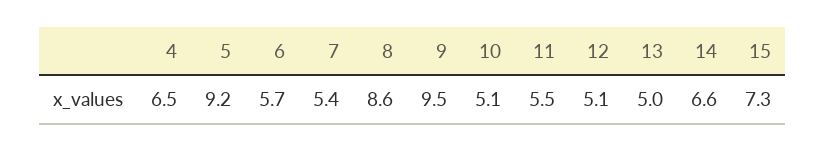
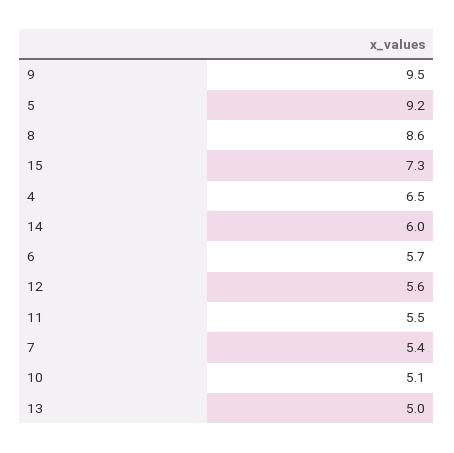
  {
    "4": 6.5,
    "5": 9.2,
    "6": 5.7,
    "7": 5.4,
    "8": 8.6,
    "9": 9.5,
    "10": 5.1,
    "11": 5.5,
-   "12": 5.1,
+   "12": 5.6,
    "13": 5,
-   "14": 6.6,
+   "14": 6,
    "15": 7.3
  }

